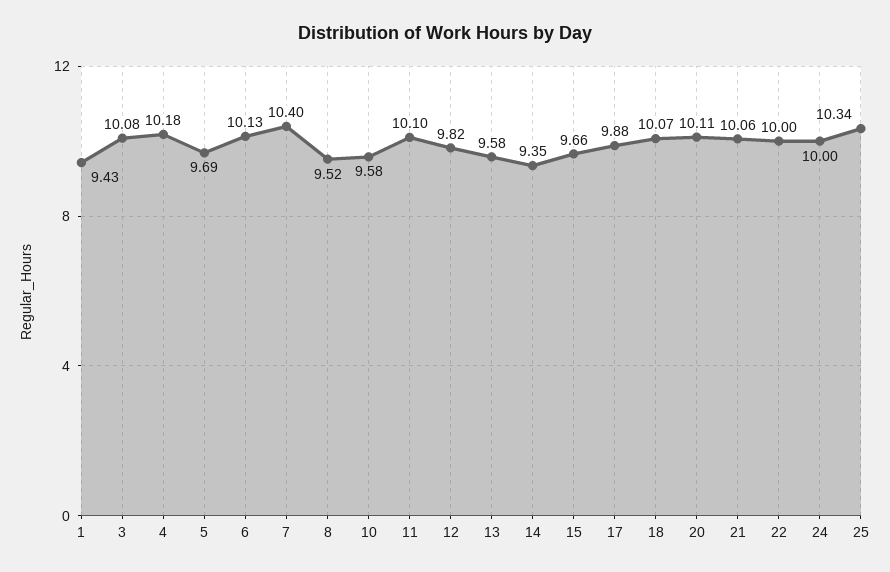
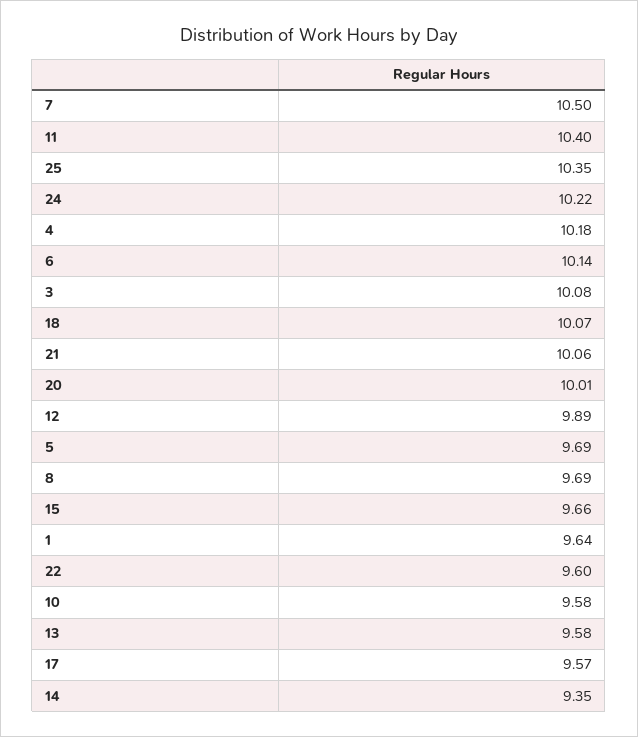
  {
-   "1": 9.43,
+   "1": 9.64,
    "3": 10.08,
    "4": 10.18,
    "5": 9.69,
-   "6": 10.13,
+   "6": 10.14,
-   "7": 10.4,
+   "7": 10.5,
-   "8": 9.52,
+   "8": 9.69,
    "10": 9.58,
-   "11": 10.1,
+   "11": 10.4,
-   "12": 9.82,
+   "12": 9.89,
    "13": 9.58,
    "14": 9.35,
    "15": 9.66,
-   "17": 9.88,
+   "17": 9.57,
    "18": 10.07,
-   "20": 10.11,
+   "20": 10.01,
    "21": 10.06,
-   "22": 10,
+   "22": 9.6,
-   "24": 10,
+   "24": 10.22,
-   "25": 10.34
+   "25": 10.35
  }

